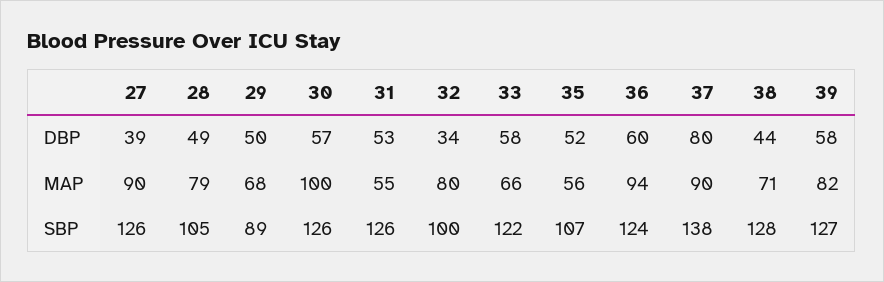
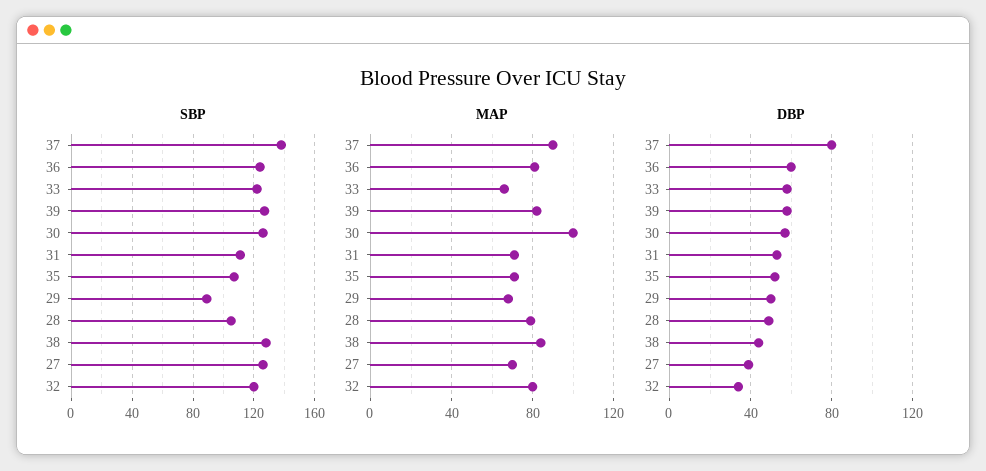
  {
    "DBP": {
      "27": 39,
      "28": 49,
      "29": 50,
      "30": 57,
      "31": 53,
      "32": 34,
      "33": 58,
      "35": 52,
      "36": 60,
      "37": 80,
      "38": 44,
      "39": 58
    },
    "MAP": {
-     "27": 90,
+     "27": 70,
      "28": 79,
      "29": 68,
      "30": 100,
-     "31": 55,
+     "31": 70,
      "32": 80,
      "33": 66,
-     "35": 56,
+     "35": 70,
-     "36": 94,
+     "36": 80,
      "37": 90,
-     "38": 71,
+     "38": 85,
      "39": 82
    },
    "SBP": {
      "27": 126,
      "28": 105,
      "29": 89,
      "30": 126,
-     "31": 126,
+     "31": 110,
-     "32": 100,
+     "32": 120,
      "33": 122,
      "35": 107,
      "36": 124,
      "37": 138,
      "38": 128,
      "39": 127
    }
  }

